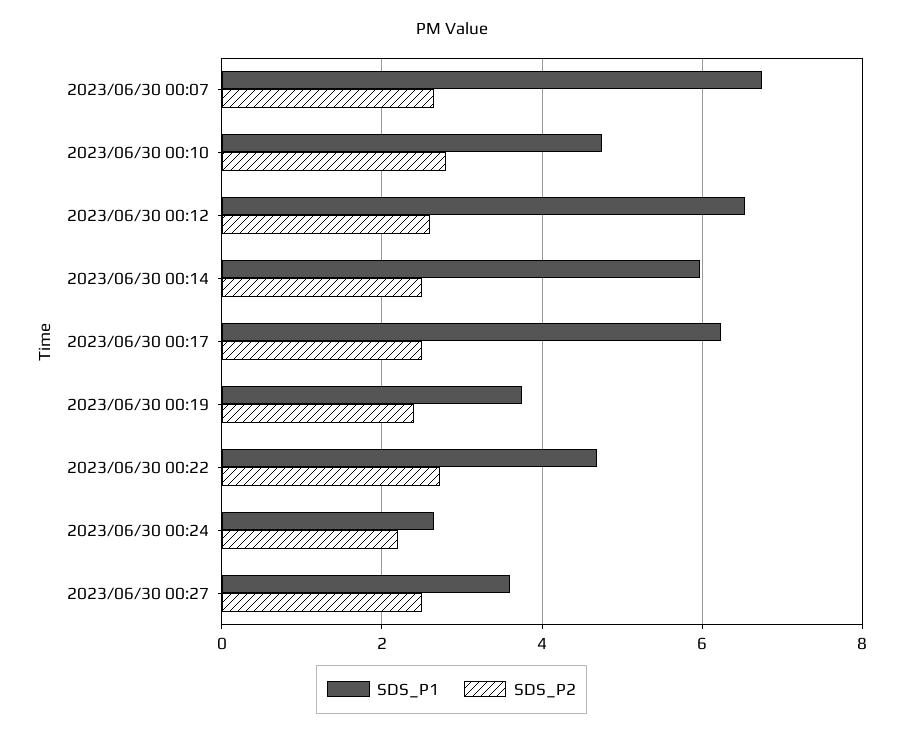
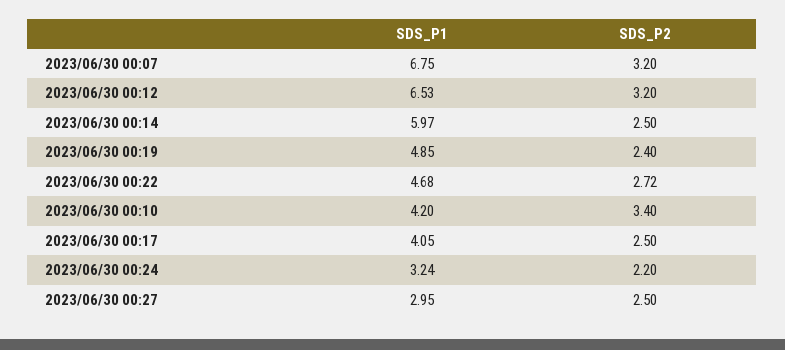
  {
    "SDS_P1": {
      "2023/06/30 00:07": 6.75,
-     "2023/06/30 00:10": 4.8,
+     "2023/06/30 00:10": 4.2,
      "2023/06/30 00:12": 6.53,
      "2023/06/30 00:14": 5.97,
-     "2023/06/30 00:17": 6.2,
+     "2023/06/30 00:17": 4.05,
-     "2023/06/30 00:19": 3.8,
+     "2023/06/30 00:19": 4.85,
      "2023/06/30 00:22": 4.68,
-     "2023/06/30 00:24": 2.6,
+     "2023/06/30 00:24": 3.24,
-     "2023/06/30 00:27": 3.6
+     "2023/06/30 00:27": 2.95
    },
    "SDS_P2": {
-     "2023/06/30 00:07": 2.6,
+     "2023/06/30 00:07": 3.2,
-     "2023/06/30 00:10": 2.8,
+     "2023/06/30 00:10": 3.4,
-     "2023/06/30 00:12": 2.6,
+     "2023/06/30 00:12": 3.2,
      "2023/06/30 00:14": 2.5,
      "2023/06/30 00:17": 2.5,
      "2023/06/30 00:19": 2.4,
      "2023/06/30 00:22": 2.72,
      "2023/06/30 00:24": 2.2,
      "2023/06/30 00:27": 2.5
    }
  }

